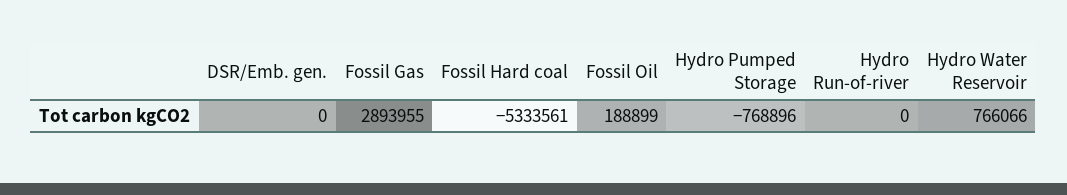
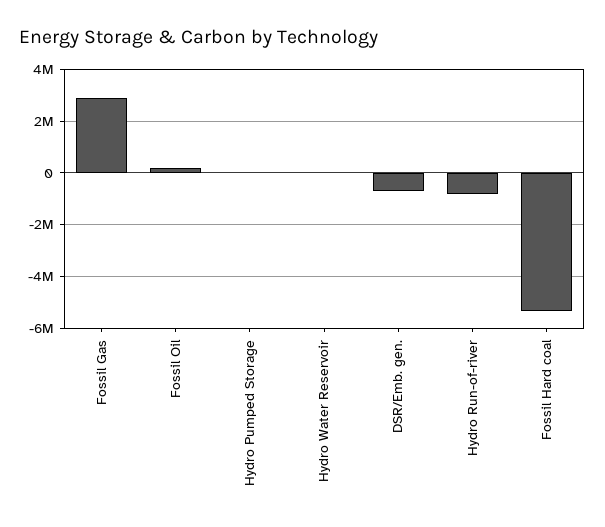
  {
-   "DSR/Emb. gen.": 0,
+   "DSR/Emb. gen.": -750000,
    "Fossil Gas": 2893955,
    "Fossil Hard coal": -5333561,
    "Fossil Oil": 188899,
-   "Hydro Pumped Storage": -768896,
+   "Hydro Pumped Storage": 0,
-   "Hydro Run-of-river": 0,
+   "Hydro Run-of-river": -750000,
-   "Hydro Water Reservoir": 766066
+   "Hydro Water Reservoir": 0
  }

